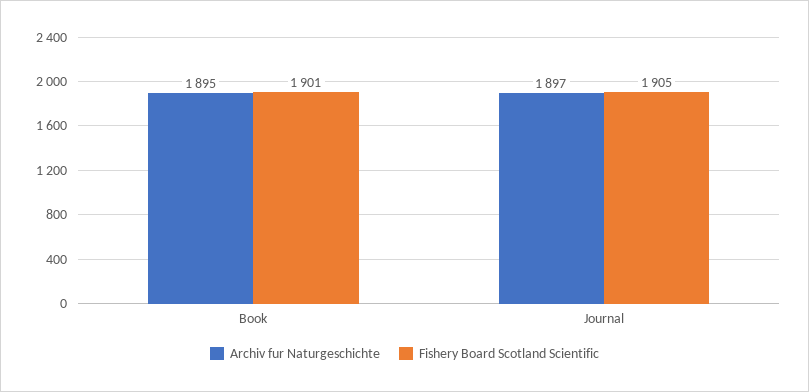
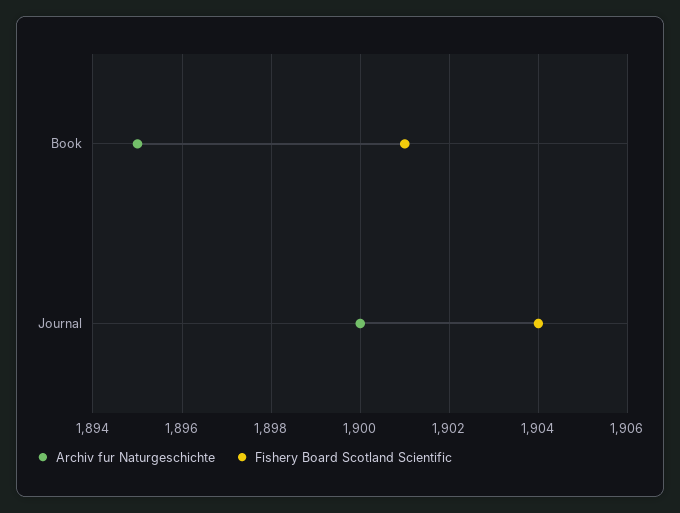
  {
    "Archiv fur Naturgeschichte": {
      "Book": 1895,
-     "Journal": 1897
+     "Journal": 1900
    },
    "Fishery Board Scotland Scientific": {
      "Book": 1901,
-     "Journal": 1905
+     "Journal": 1904
    }
  }

